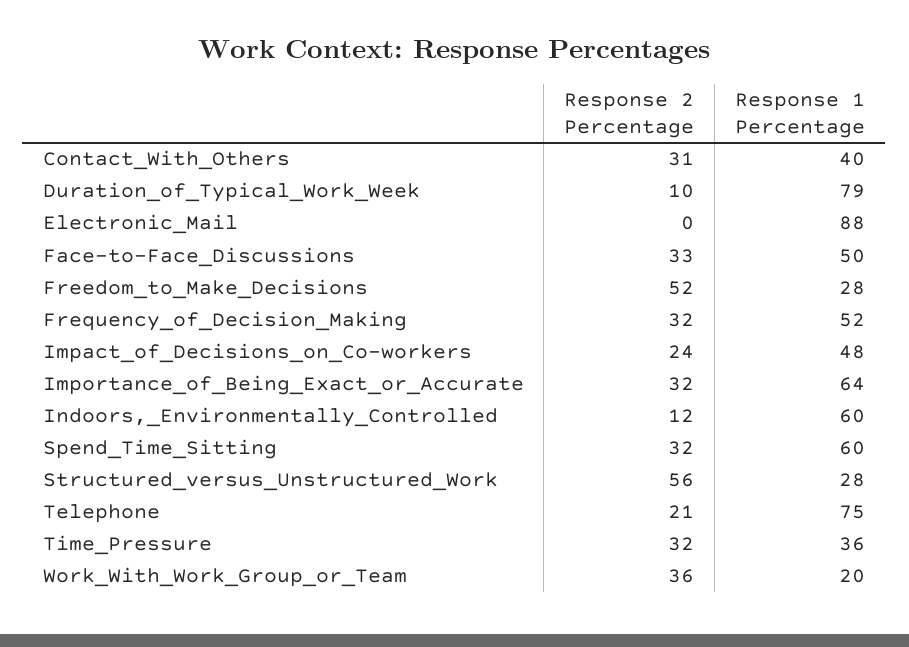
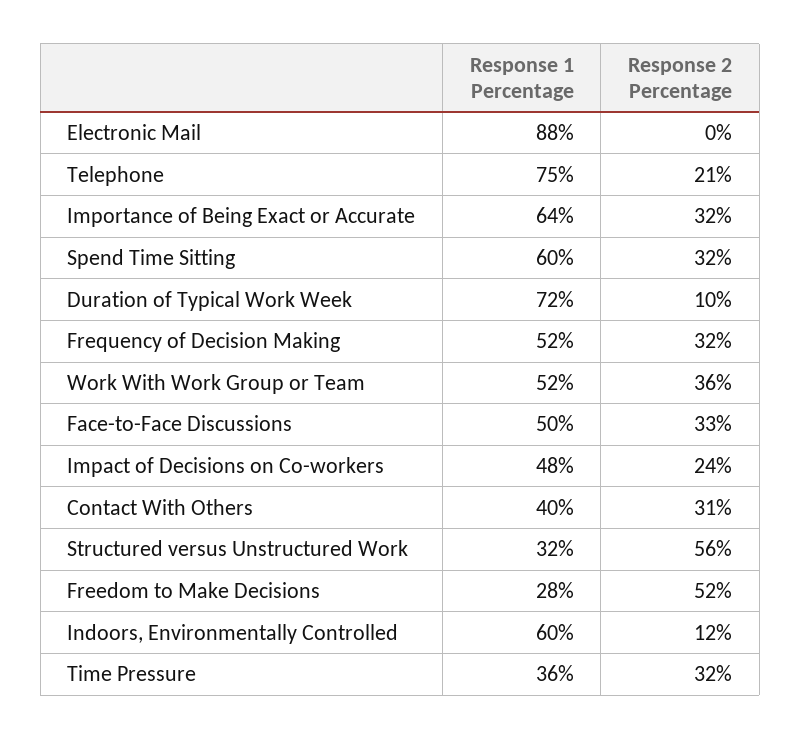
  {
    "Response 2 Percentage": {
      "Contact_With_Others": 31,
      "Duration_of_Typical_Work_Week": 10,
      "Electronic_Mail": 0,
      "Face-to-Face_Discussions": 33,
      "Freedom_to_Make_Decisions": 52,
      "Frequency_of_Decision_Making": 32,
      "Impact_of_Decisions_on_Co-workers": 24,
      "Importance_of_Being_Exact_or_Accurate": 32,
      "Indoors,_Environmentally_Controlled": 12,
      "Spend_Time_Sitting": 32,
      "Structured_versus_Unstructured_Work": 56,
      "Telephone": 21,
      "Time_Pressure": 32,
      "Work_With_Work_Group_or_Team": 36
    },
    "Response 1 Percentage": {
      "Contact_With_Others": 40,
-     "Duration_of_Typical_Work_Week": 79,
+     "Duration_of_Typical_Work_Week": 72,
      "Electronic_Mail": 88,
      "Face-to-Face_Discussions": 50,
      "Freedom_to_Make_Decisions": 28,
      "Frequency_of_Decision_Making": 52,
      "Impact_of_Decisions_on_Co-workers": 48,
      "Importance_of_Being_Exact_or_Accurate": 64,
      "Indoors,_Environmentally_Controlled": 60,
      "Spend_Time_Sitting": 60,
-     "Structured_versus_Unstructured_Work": 28,
+     "Structured_versus_Unstructured_Work": 32,
      "Telephone": 75,
      "Time_Pressure": 36,
-     "Work_With_Work_Group_or_Team": 20
+     "Work_With_Work_Group_or_Team": 52
    }
  }

